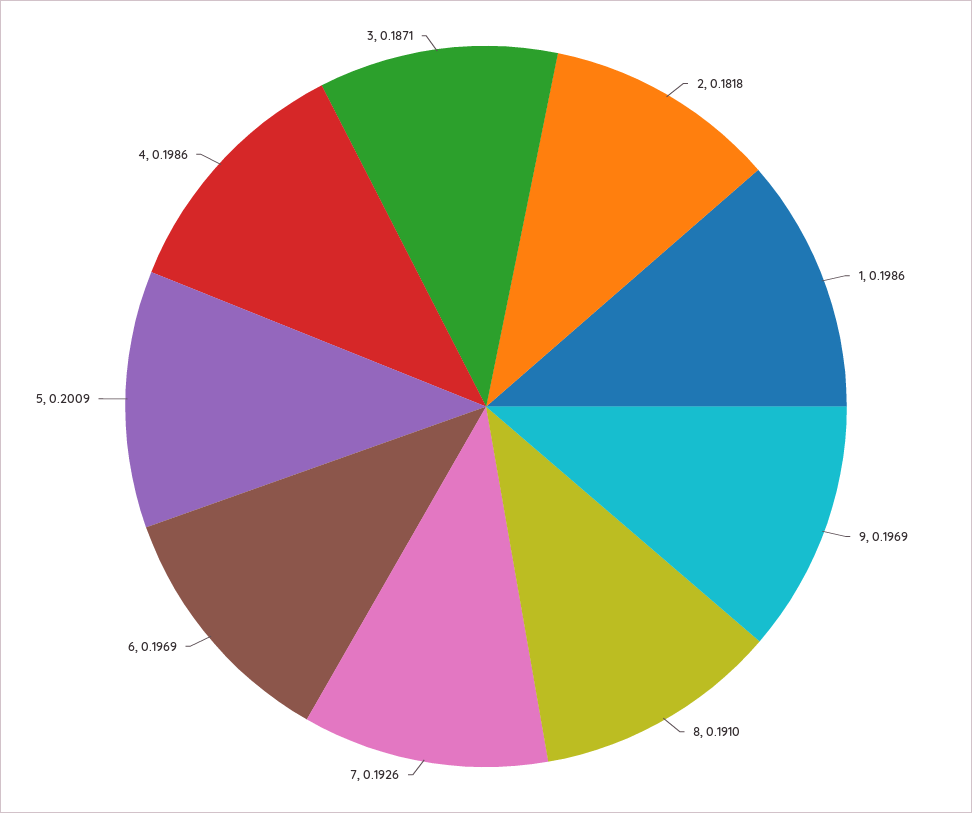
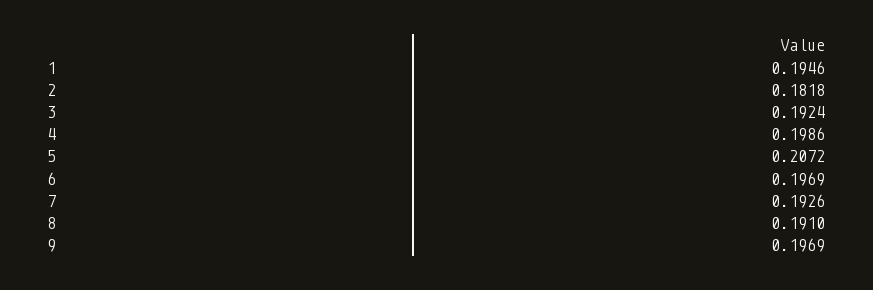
  {
    "2": 0.1818,
-   "1": 0.1986,
+   "1": 0.1946,
    "9": 0.1969,
    "8": 0.191,
    "7": 0.1926,
    "6": 0.1969,
-   "5": 0.2009,
+   "5": 0.2072,
    "4": 0.1986,
-   "3": 0.1871
+   "3": 0.1924
  }

